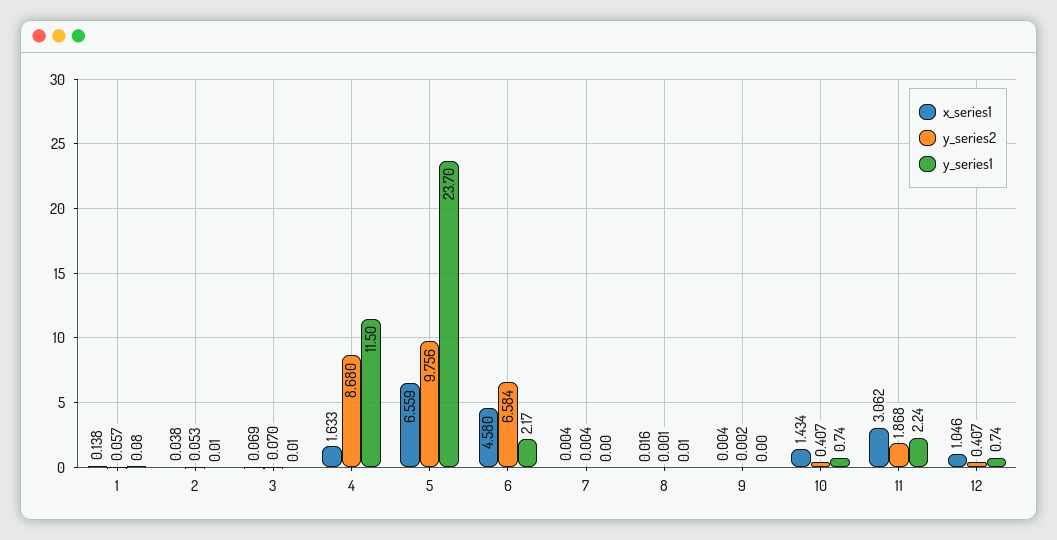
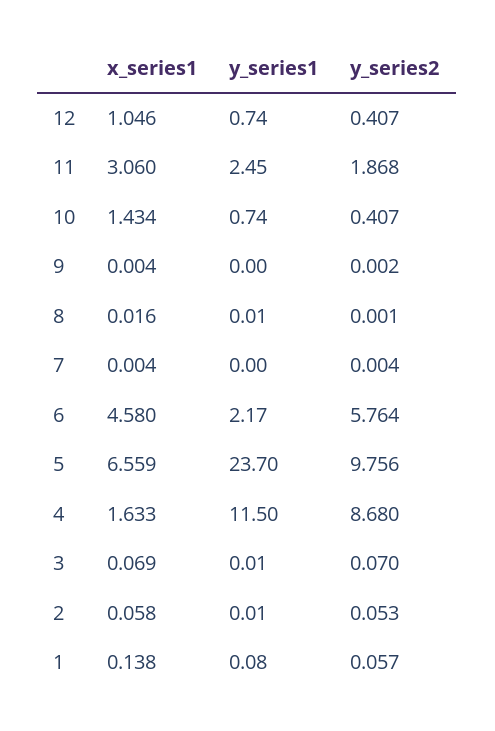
  {
    "x_series1": {
      "1": 0.138,
-     "2": 0.038,
+     "2": 0.058,
      "3": 0.069,
      "4": 1.633,
      "5": 6.559,
      "6": 4.58,
      "7": 0.004,
      "8": 0.016,
      "9": 0.004,
      "10": 1.434,
-     "11": 3.062,
+     "11": 3.06,
      "12": 1.046
    },
    "y_series2": {
      "1": 0.057,
      "2": 0.053,
      "3": 0.07,
      "4": 8.68,
      "5": 9.756,
-     "6": 6.584,
+     "6": 5.764,
      "7": 0.004,
      "8": 0.001,
      "9": 0.002,
      "10": 0.407,
      "11": 1.868,
      "12": 0.407
    },
    "y_series1": {
      "1": 0.08,
      "2": 0.01,
      "3": 0.01,
      "4": 11.5,
      "5": 23.7,
      "6": 2.17,
      "7": 0,
      "8": 0.01,
      "9": 0,
      "10": 0.74,
-     "11": 2.24,
+     "11": 2.45,
      "12": 0.74
    }
  }

